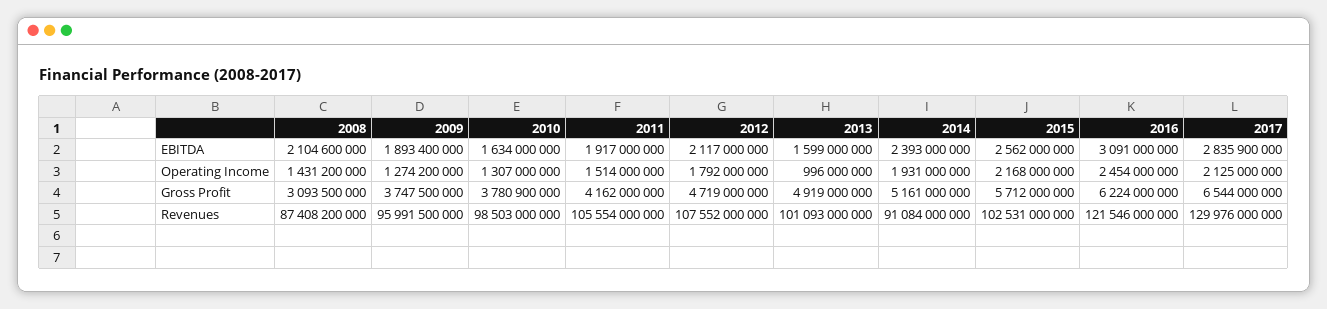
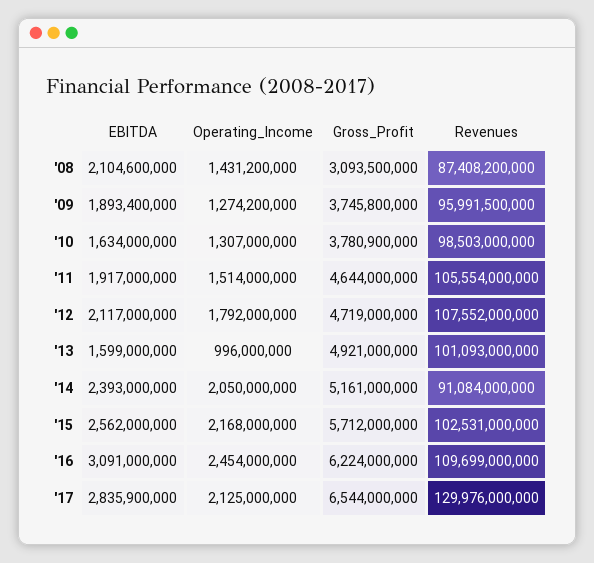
  {
    "2008": {
      "EBITDA": 2104600000,
      "Operating Income": 1431200000,
      "Gross Profit": 3093500000,
      "Revenues": 87408200000
    },
    "2009": {
      "EBITDA": 1893400000,
      "Operating Income": 1274200000,
-     "Gross Profit": 3747500000,
+     "Gross Profit": 3745800000,
      "Revenues": 95991500000
    },
    "2010": {
      "EBITDA": 1634000000,
      "Operating Income": 1307000000,
      "Gross Profit": 3780900000,
      "Revenues": 98503000000
    },
    "2011": {
      "EBITDA": 1917000000,
      "Operating Income": 1514000000,
-     "Gross Profit": 4162000000,
+     "Gross Profit": 4644000000,
      "Revenues": 105554000000
    },
    "2012": {
      "EBITDA": 2117000000,
      "Operating Income": 1792000000,
      "Gross Profit": 4719000000,
      "Revenues": 107552000000
    },
    "2013": {
      "EBITDA": 1599000000,
      "Operating Income": 996000000,
-     "Gross Profit": 4919000000,
+     "Gross Profit": 4921000000,
      "Revenues": 101093000000
    },
    "2014": {
      "EBITDA": 2393000000,
-     "Operating Income": 1931000000,
+     "Operating Income": 2050000000,
      "Gross Profit": 5161000000,
      "Revenues": 91084000000
    },
    "2015": {
      "EBITDA": 2562000000,
      "Operating Income": 2168000000,
      "Gross Profit": 5712000000,
      "Revenues": 102531000000
    },
    "2016": {
      "EBITDA": 3091000000,
      "Operating Income": 2454000000,
      "Gross Profit": 6224000000,
-     "Revenues": 121546000000
+     "Revenues": 109699000000
    },
    "2017": {
      "EBITDA": 2835900000,
      "Operating Income": 2125000000,
      "Gross Profit": 6544000000,
      "Revenues": 129976000000
    }
  }

